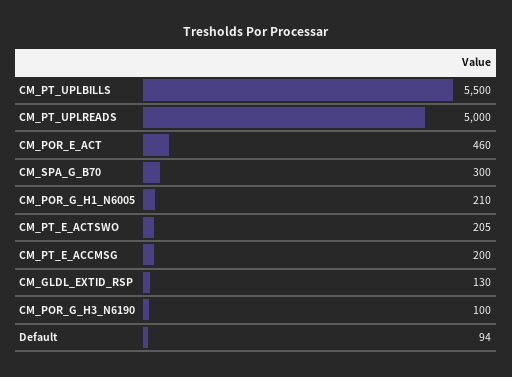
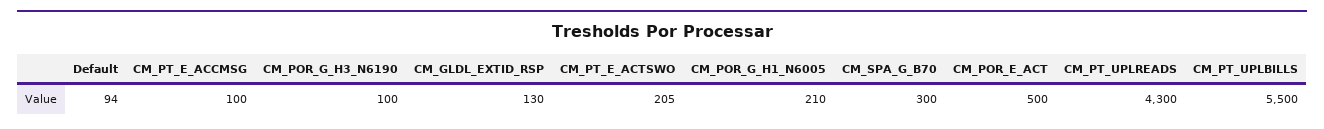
  {
    "CM_PT_UPLBILLS": 5500,
-   "CM_PT_UPLREADS": 5000,
+   "CM_PT_UPLREADS": 4300,
-   "CM_POR_E_ACT": 460,
+   "CM_POR_E_ACT": 500,
    "CM_SPA_G_B70": 300,
    "CM_POR_G_H1_N6005": 210,
    "CM_PT_E_ACTSWO": 205,
-   "CM_PT_E_ACCMSG": 200,
+   "CM_PT_E_ACCMSG": 100,
    "CM_GLDL_EXTID_RSP": 130,
    "CM_POR_G_H3_N6190": 100,
    "Default": 94
  }

